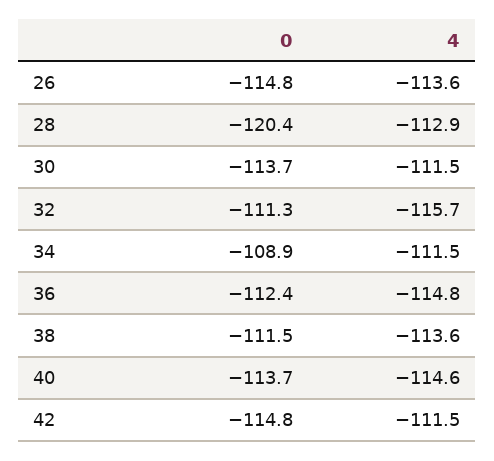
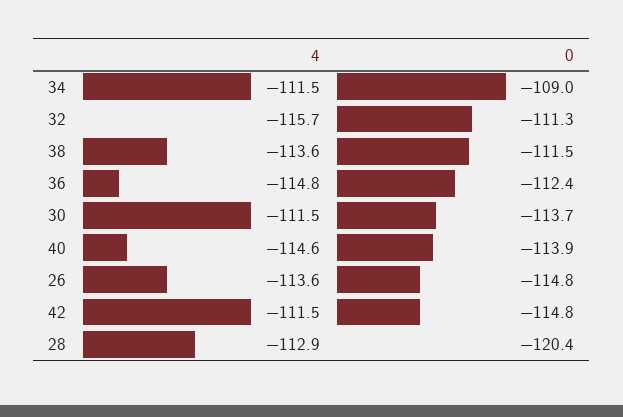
  {
    "0": {
      "26": -114.8,
      "28": -120.4,
      "30": -113.7,
      "32": -111.3,
-     "34": -108.9,
+     "34": -109,
      "36": -112.4,
      "38": -111.5,
-     "40": -113.7,
+     "40": -113.9,
      "42": -114.8
    },
    "4": {
      "26": -113.6,
      "28": -112.9,
      "30": -111.5,
      "32": -115.7,
      "34": -111.5,
      "36": -114.8,
      "38": -113.6,
      "40": -114.6,
      "42": -111.5
    }
  }

